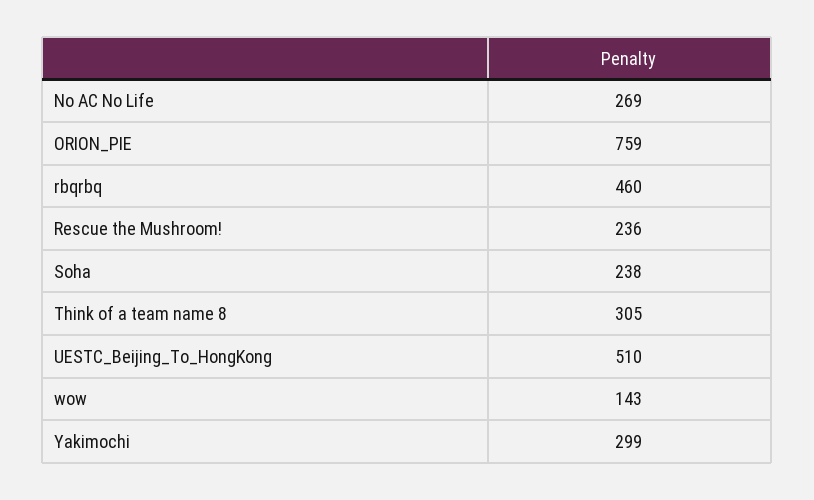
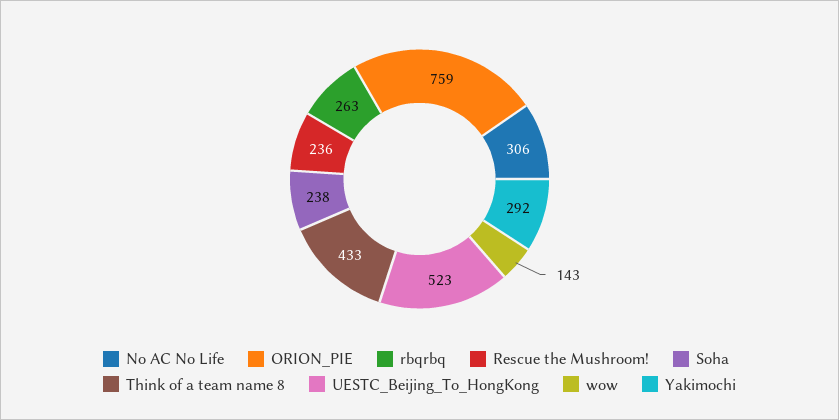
  {
-   "No AC No Life": 269,
+   "No AC No Life": 306,
    "ORION_PIE": 759,
-   "rbqrbq": 460,
+   "rbqrbq": 263,
    "Rescue the Mushroom!": 236,
    "Soha": 238,
-   "Think of a team name 8": 305,
+   "Think of a team name 8": 433,
-   "UESTC_Beijing_To_HongKong": 510,
+   "UESTC_Beijing_To_HongKong": 523,
    "wow": 143,
-   "Yakimochi": 299
+   "Yakimochi": 292
  }

